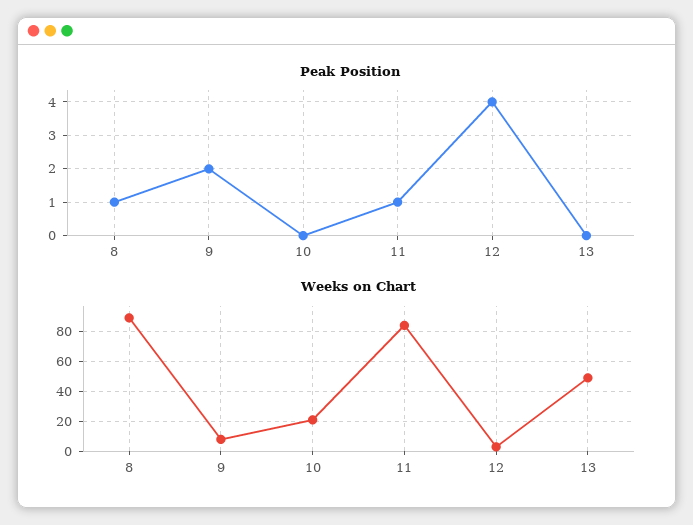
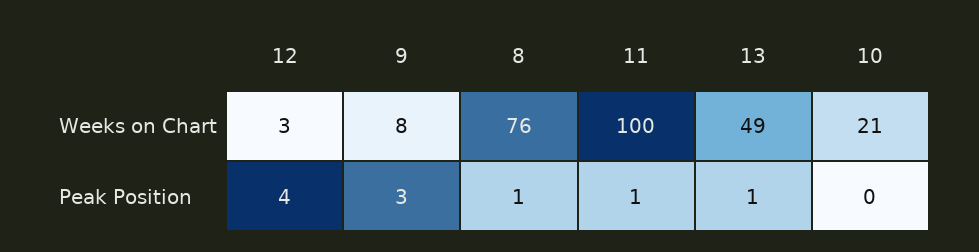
  {
    "Peak Position": {
      "8": 1,
-     "9": 2,
+     "9": 3,
      "10": 0,
      "11": 1,
      "12": 4,
-     "13": 0
+     "13": 1
    },
    "Weeks on Chart": {
-     "8": 90,
+     "8": 76,
      "9": 8,
      "10": 21,
-     "11": 85,
+     "11": 100,
      "12": 3,
      "13": 49
    }
  }

